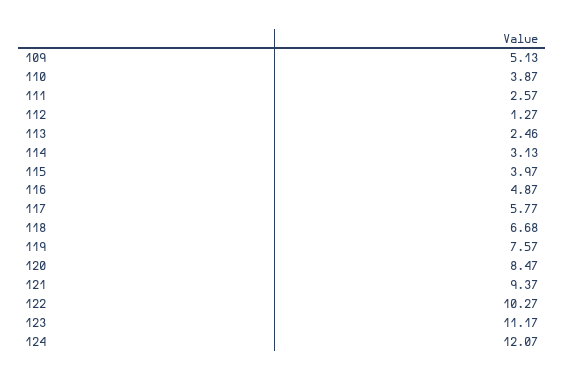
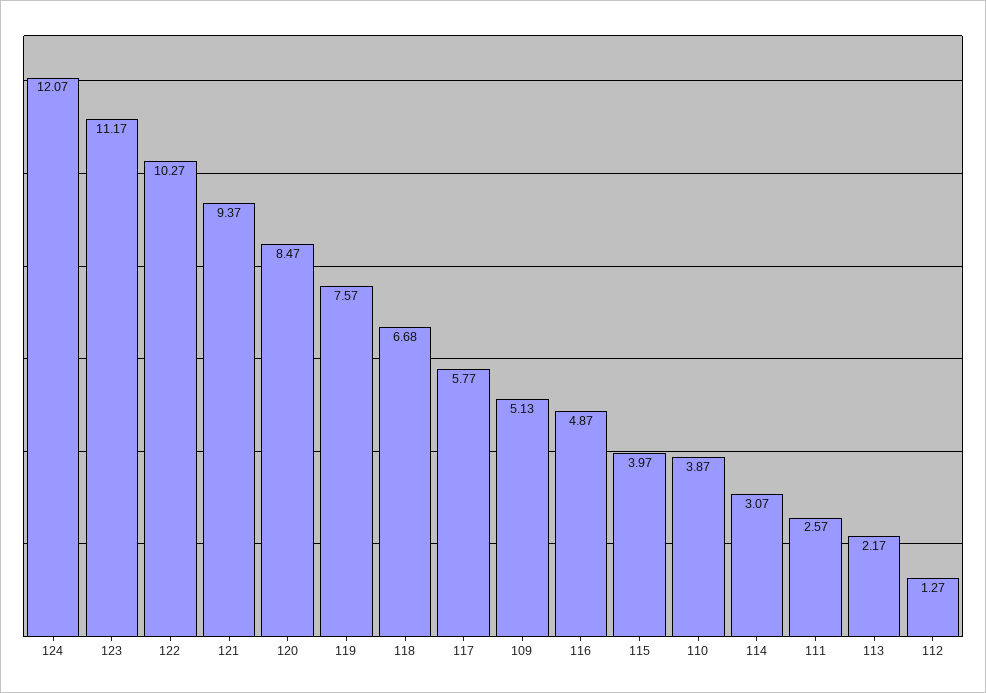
  {
    "109": 5.13,
    "110": 3.87,
    "111": 2.57,
    "112": 1.27,
-   "113": 2.46,
+   "113": 2.17,
-   "114": 3.13,
+   "114": 3.07,
    "115": 3.97,
    "116": 4.87,
    "117": 5.77,
    "118": 6.68,
    "119": 7.57,
    "120": 8.47,
    "121": 9.37,
    "122": 10.27,
    "123": 11.17,
    "124": 12.07
  }

